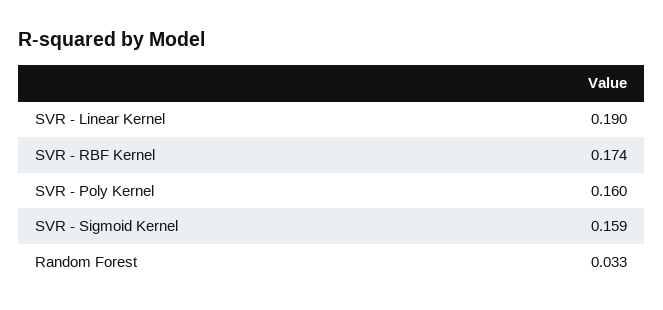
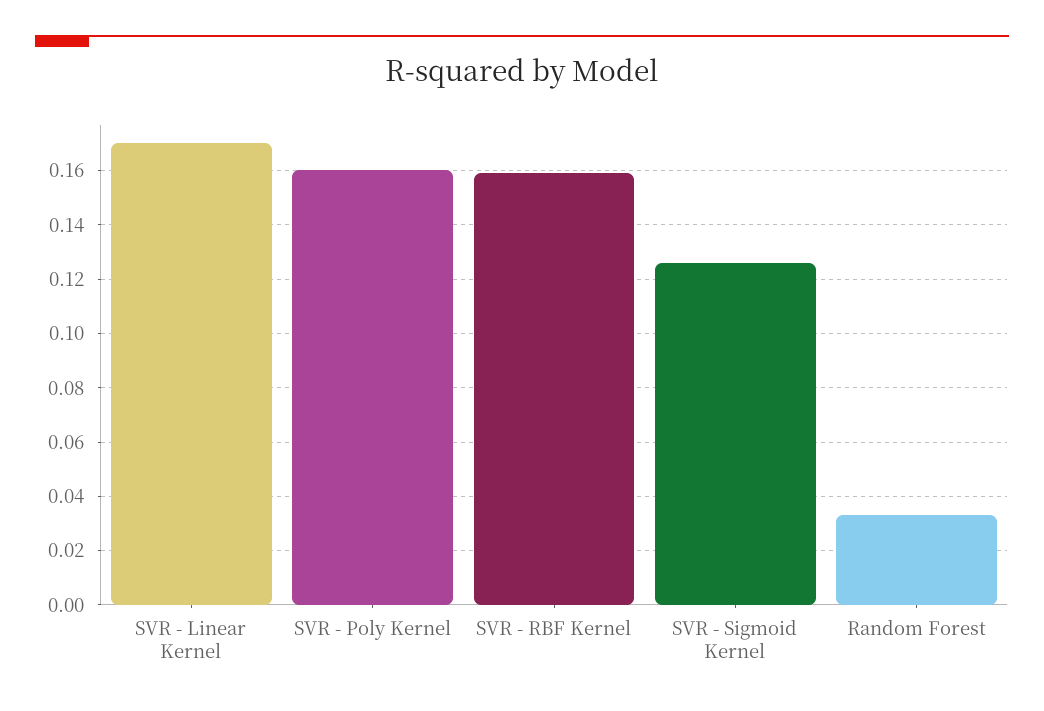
  {
-   "SVR - Linear Kernel": 0.19,
+   "SVR - Linear Kernel": 0.17,
-   "SVR - RBF Kernel": 0.174,
+   "SVR - RBF Kernel": 0.16,
    "SVR - Poly Kernel": 0.16,
-   "SVR - Sigmoid Kernel": 0.159,
+   "SVR - Sigmoid Kernel": 0.125,
    "Random Forest": 0.033
  }

